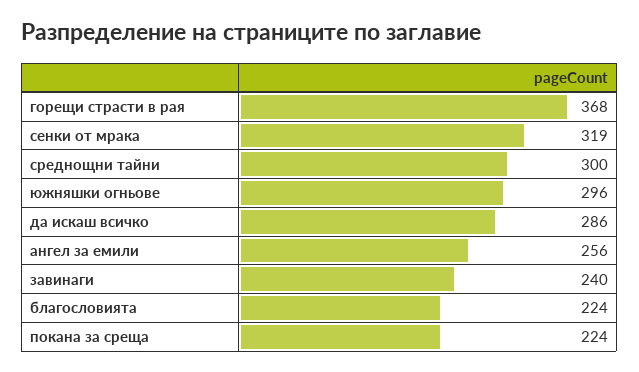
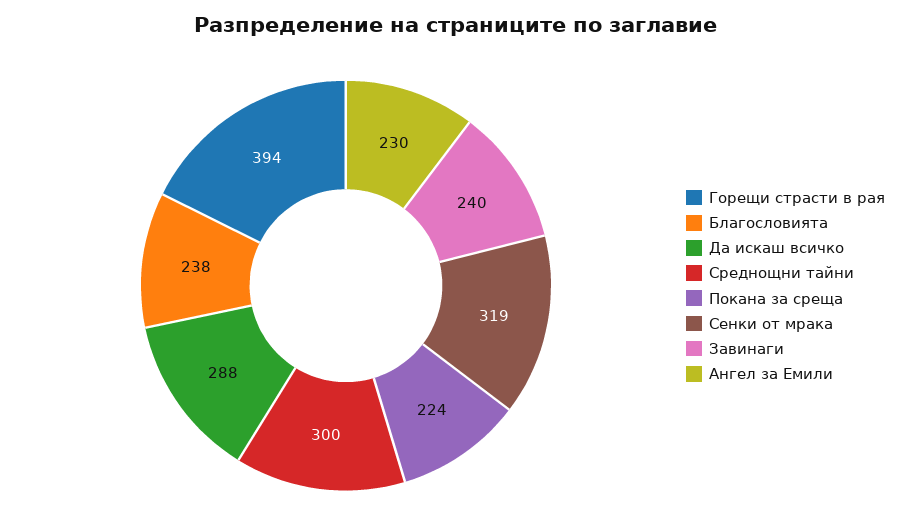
  {
-   "горещи страсти в рая": 368,
+   "горещи страсти в рая": 394,
    "сенки от мрака": 319,
    "среднощни тайни": 300,
-   "южняшки огньове": 296,
-   "да искаш всичко": 286,
+   "да искаш всичко": 288,
-   "ангел за емили": 256,
+   "ангел за емили": 230,
    "завинаги": 240,
-   "благословията": 224,
+   "благословията": 238,
    "покана за среща": 224
  }

